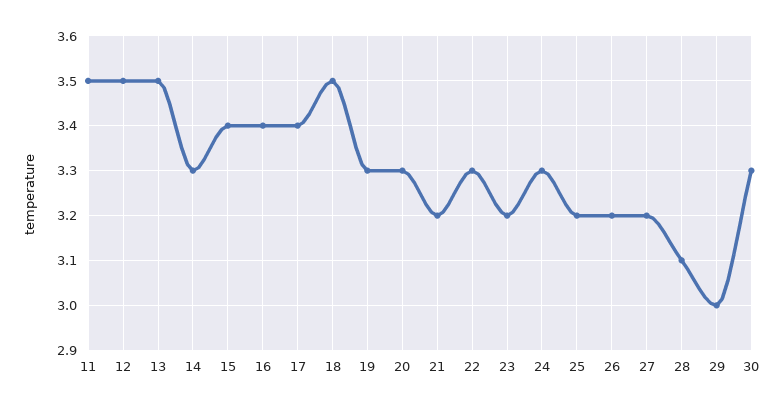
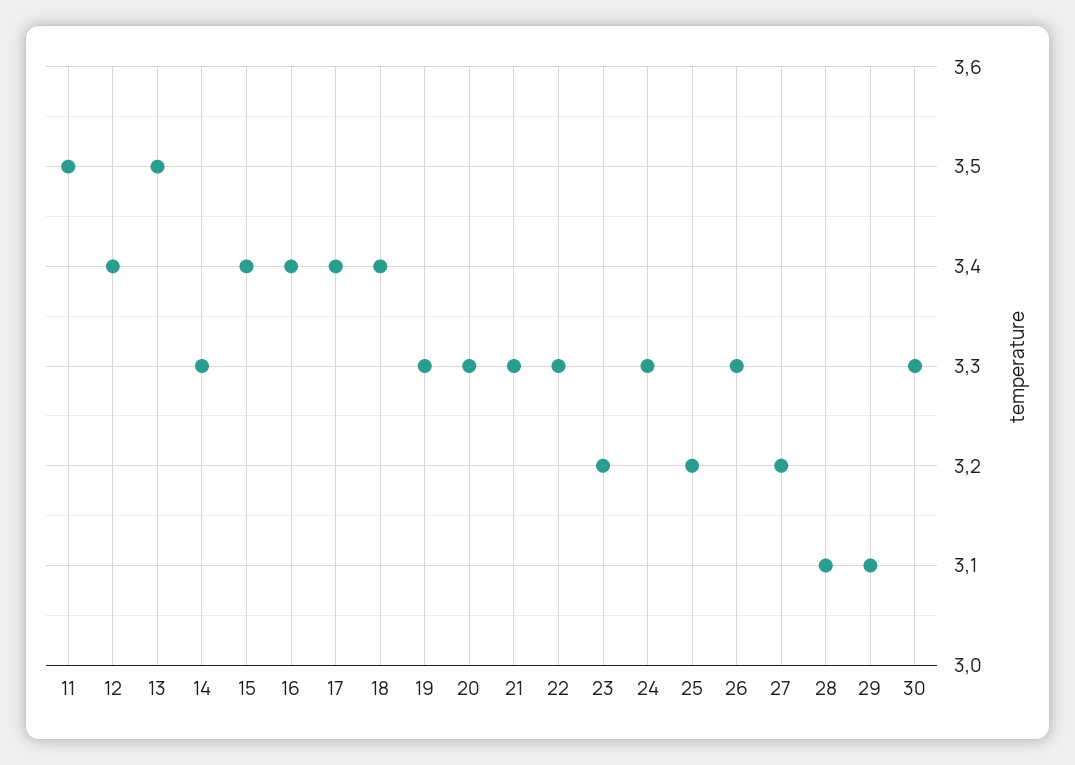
  {
    "11": 3.5,
-   "12": 3.5,
+   "12": 3.4,
    "13": 3.5,
    "14": 3.3,
    "15": 3.4,
    "16": 3.4,
    "17": 3.4,
-   "18": 3.5,
+   "18": 3.4,
    "19": 3.3,
    "20": 3.3,
-   "21": 3.2,
+   "21": 3.3,
    "22": 3.3,
    "23": 3.2,
    "24": 3.3,
    "25": 3.2,
-   "26": 3.2,
+   "26": 3.3,
    "27": 3.2,
    "28": 3.1,
-   "29": 3,
+   "29": 3.1,
    "30": 3.3
  }

